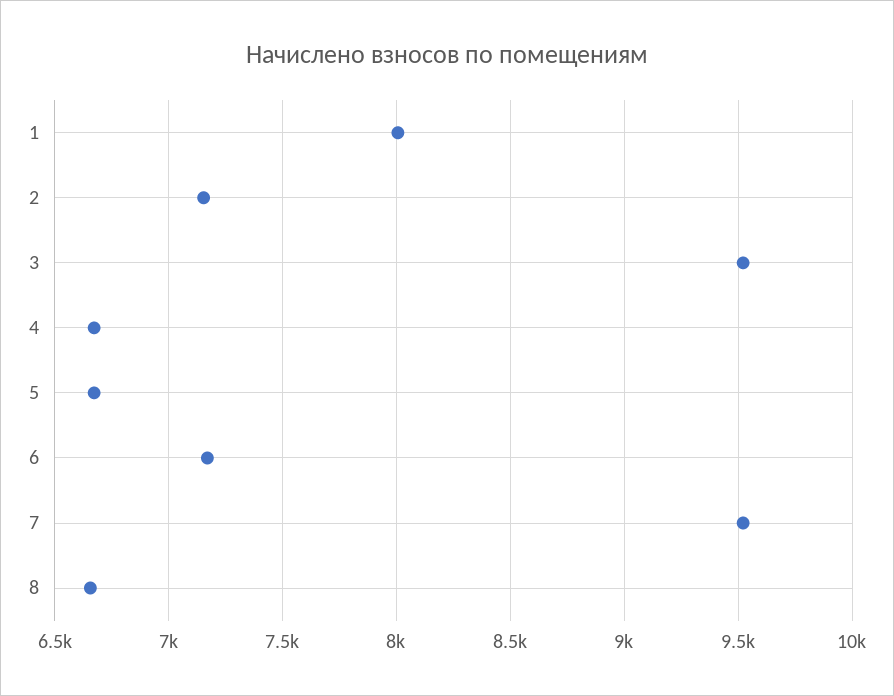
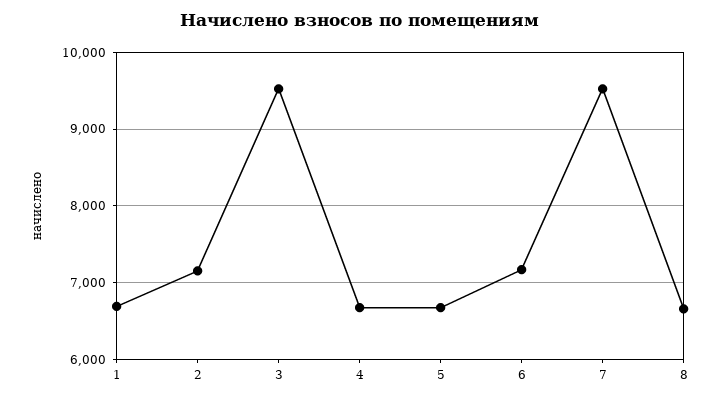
  {
-   "1": 8000,
+   "1": 6700,
    "2": 7150,
    "3": 9500,
    "4": 6650,
    "5": 6650,
    "6": 7150,
    "7": 9500,
    "8": 6650
  }

